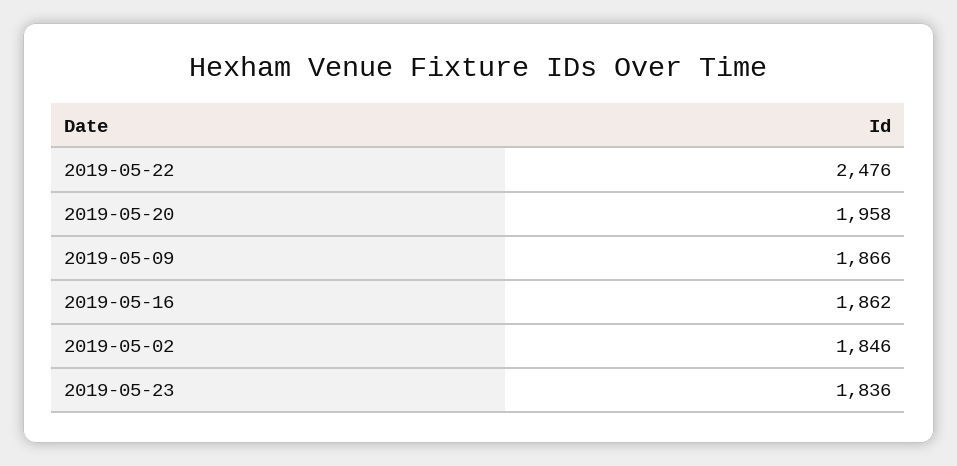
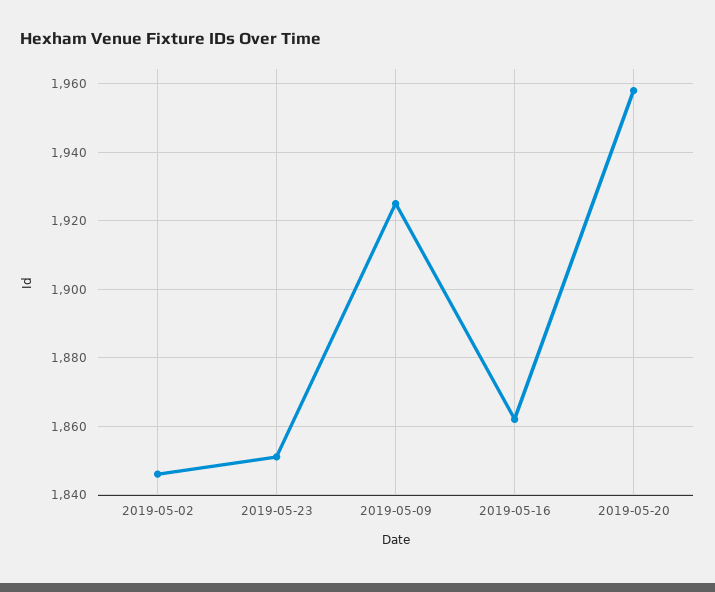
  {
-   "2019-05-22": 2476,
    "2019-05-20": 1958,
-   "2019-05-09": 1866,
+   "2019-05-09": 1925,
    "2019-05-16": 1862,
    "2019-05-02": 1846,
-   "2019-05-23": 1836
+   "2019-05-23": 1850
  }

